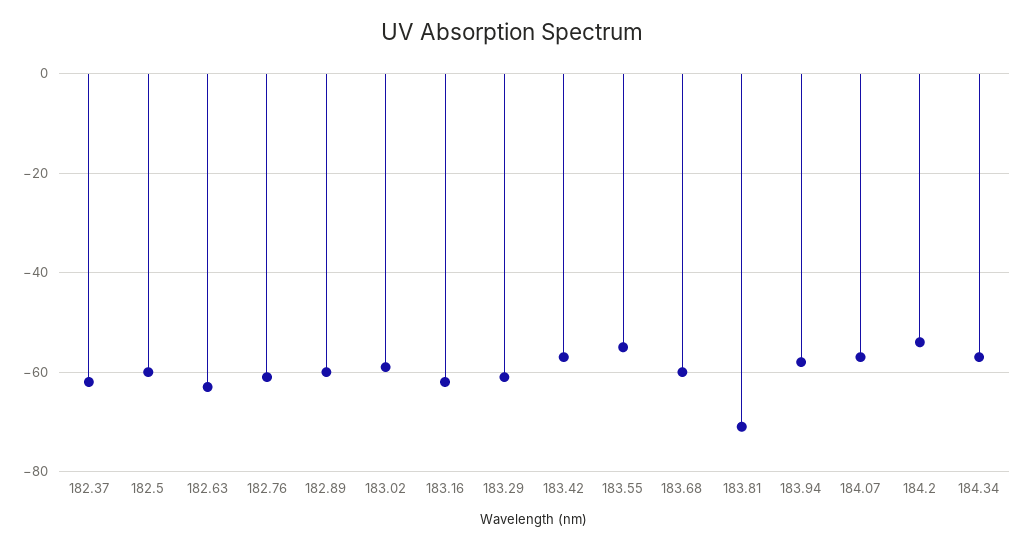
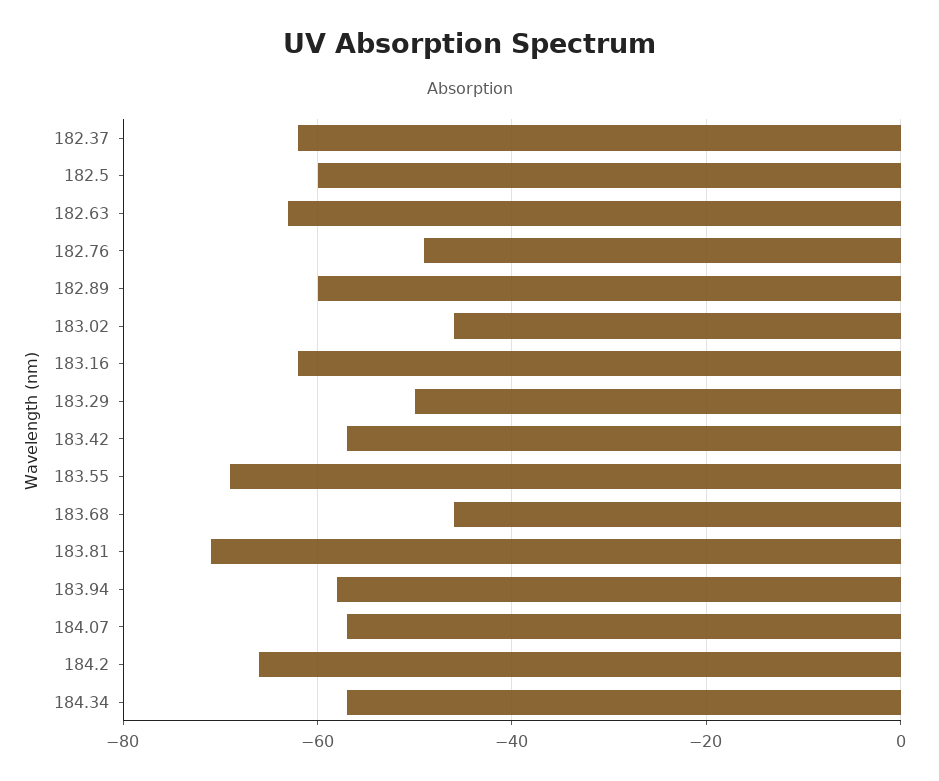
  {
    "182.37": -60,
    "182.5": -60,
    "182.63": -65,
-   "182.76": -60,
+   "182.76": -50,
    "182.89": -60,
-   "183.02": -60,
+   "183.02": -45,
    "183.16": -60,
-   "183.29": -60,
+   "183.29": -50,
    "183.42": -55,
-   "183.55": -55,
+   "183.55": -70,
-   "183.68": -60,
+   "183.68": -45,
    "183.81": -70,
    "183.94": -60,
    "184.07": -55,
-   "184.2": -55,
+   "184.2": -65,
    "184.34": -55
  }

